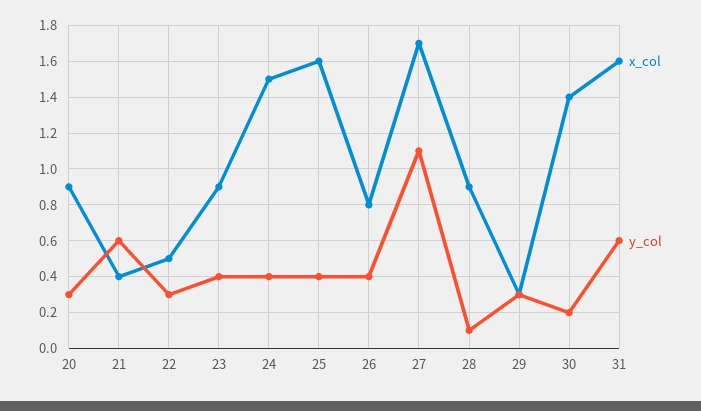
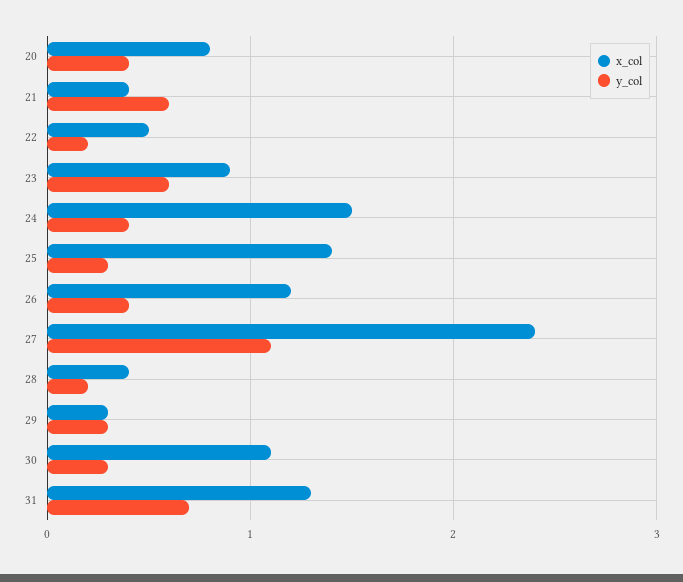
  {
    "x_col": {
-     "20": 0.9,
+     "20": 0.8,
      "21": 0.4,
      "22": 0.5,
      "23": 0.9,
      "24": 1.5,
-     "25": 1.6,
+     "25": 1.4,
-     "26": 0.8,
+     "26": 1.2,
-     "27": 1.7,
+     "27": 2.4,
-     "28": 0.9,
+     "28": 0.4,
      "29": 0.3,
-     "30": 1.4,
+     "30": 1.1,
-     "31": 1.6
+     "31": 1.3
    },
    "y_col": {
-     "20": 0.3,
+     "20": 0.4,
      "21": 0.6,
-     "22": 0.3,
+     "22": 0.2,
-     "23": 0.4,
+     "23": 0.6,
      "24": 0.4,
-     "25": 0.4,
+     "25": 0.3,
      "26": 0.4,
      "27": 1.1,
-     "28": 0.1,
+     "28": 0.2,
      "29": 0.3,
-     "30": 0.2,
+     "30": 0.3,
-     "31": 0.6
+     "31": 0.7
    }
  }

